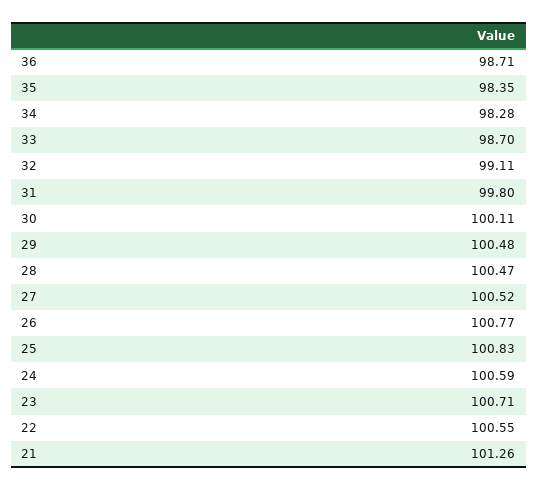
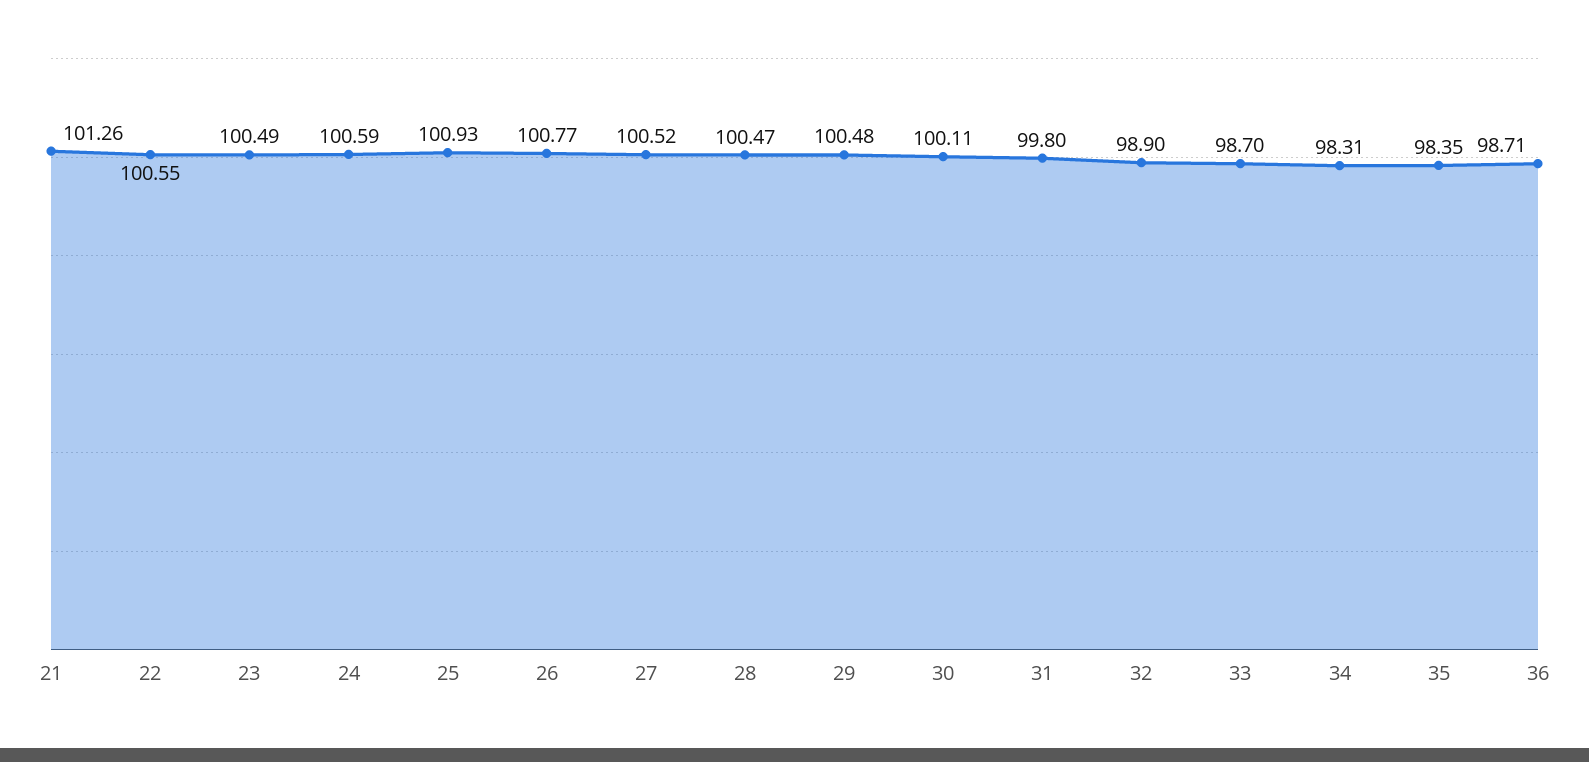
  {
    "36": 98.71,
    "35": 98.35,
-   "34": 98.28,
+   "34": 98.31,
    "33": 98.7,
-   "32": 99.11,
+   "32": 98.9,
    "31": 99.8,
    "30": 100.11,
    "29": 100.48,
    "28": 100.47,
    "27": 100.52,
    "26": 100.77,
-   "25": 100.83,
+   "25": 100.93,
    "24": 100.59,
-   "23": 100.71,
+   "23": 100.49,
    "22": 100.55,
    "21": 101.26
  }

